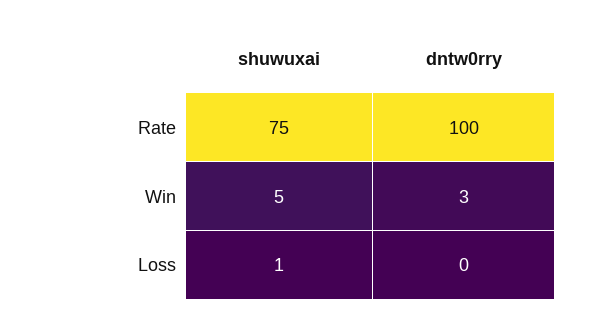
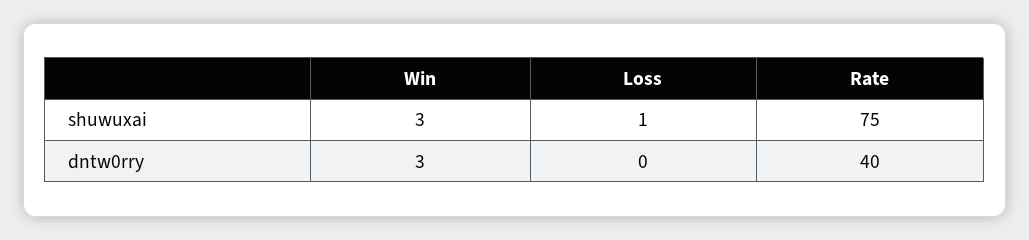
  {
    "shuwuxai": {
      "Rate": 75,
-     "Win": 5,
+     "Win": 3,
      "Loss": 1
    },
    "dntw0rry": {
-     "Rate": 100,
+     "Rate": 40,
      "Win": 3,
      "Loss": 0
    }
  }

